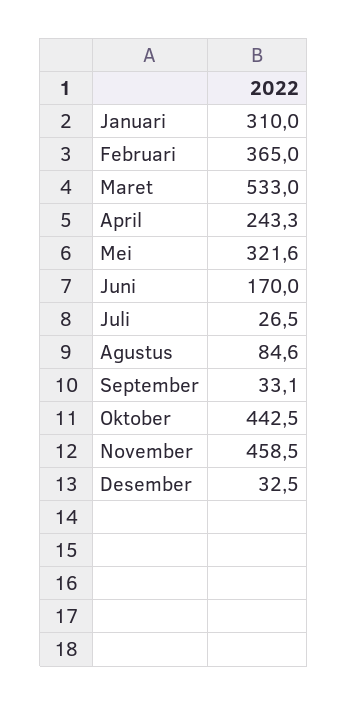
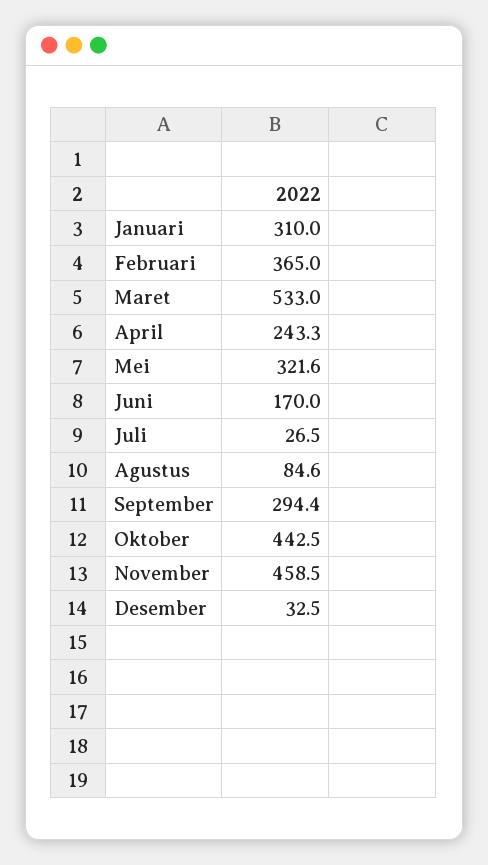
  {
    "Januari": 310,
    "Februari": 365,
    "Maret": 533,
    "April": 243.3,
    "Mei": 321.6,
    "Juni": 170,
    "Juli": 26.5,
    "Agustus": 84.6,
-   "September": 33.1,
+   "September": 294.4,
    "Oktober": 442.5,
    "November": 458.5,
    "Desember": 32.5
  }

